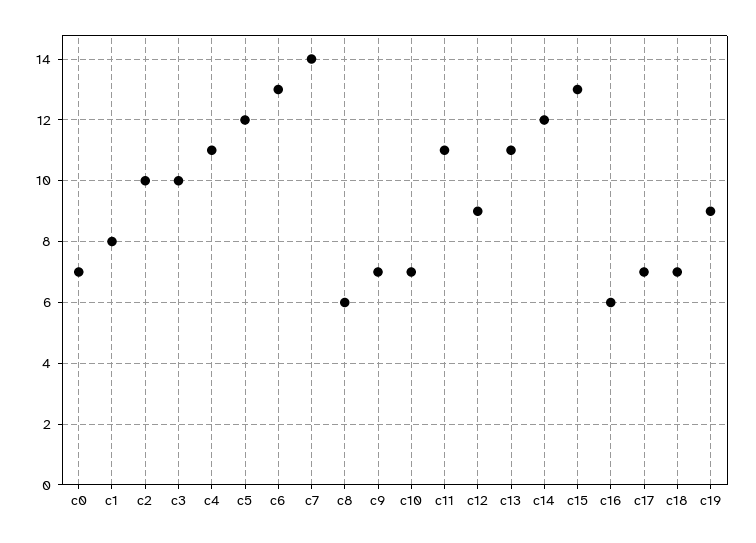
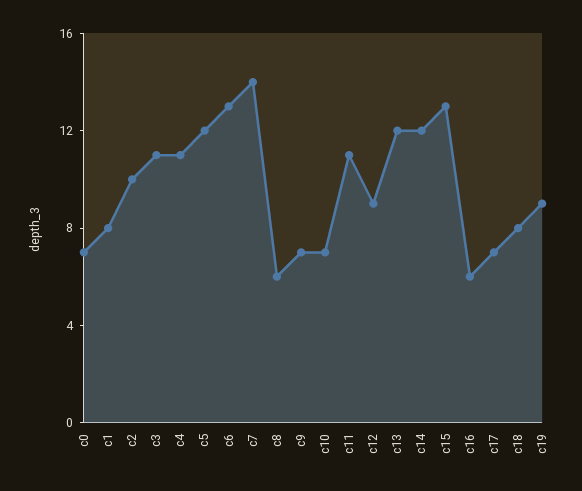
  {
    "c0": 7,
    "c1": 8,
    "c2": 10,
-   "c3": 10,
+   "c3": 11,
    "c4": 11,
    "c5": 12,
    "c6": 13,
    "c7": 14,
    "c8": 6,
    "c9": 7,
    "c10": 7,
    "c11": 11,
    "c12": 9,
-   "c13": 11,
+   "c13": 12,
    "c14": 12,
    "c15": 13,
    "c16": 6,
    "c17": 7,
-   "c18": 7,
+   "c18": 8,
    "c19": 9
  }

